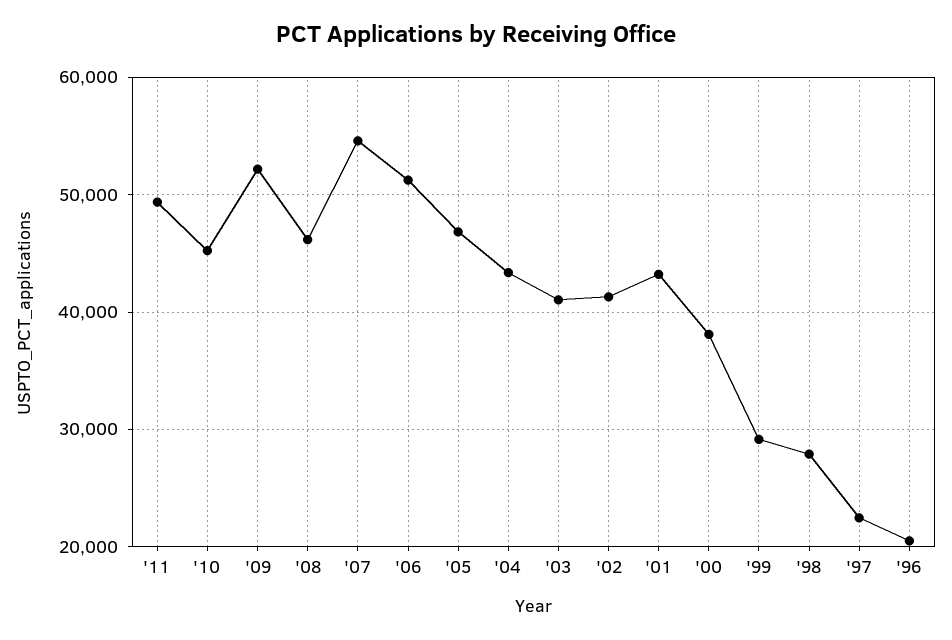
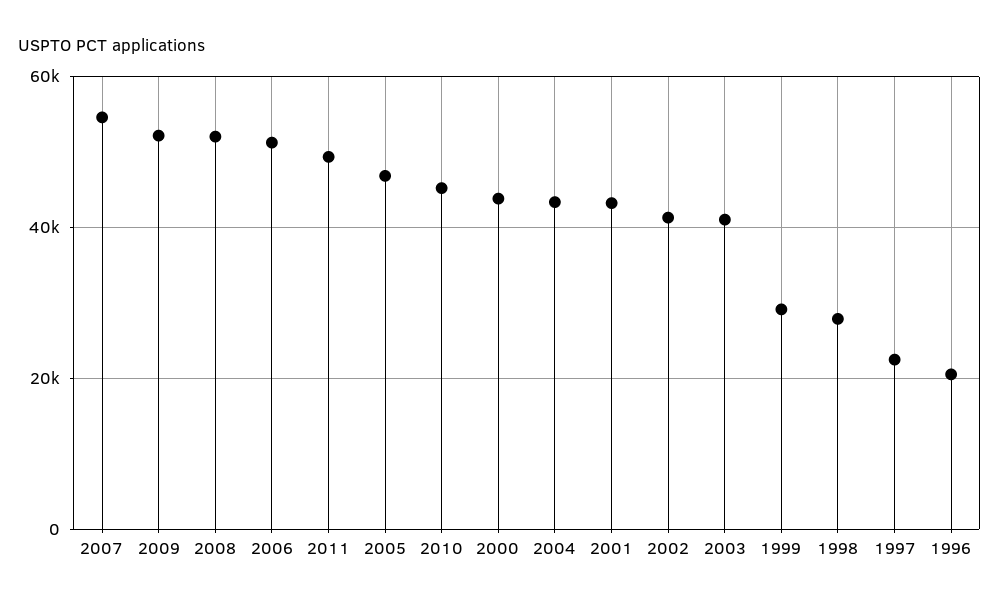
  {
    "'11": 49000,
    "'10": 45000,
    "'09": 52000,
-   "'08": 46000,
+   "'08": 52000,
    "'07": 55000,
    "'06": 51000,
    "'05": 47000,
    "'04": 43000,
    "'03": 41000,
    "'02": 41000,
    "'01": 43000,
-   "'00": 38000,
+   "'00": 44000,
    "'99": 29000,
    "'98": 28000,
    "'97": 22000,
    "'96": 21000
  }

